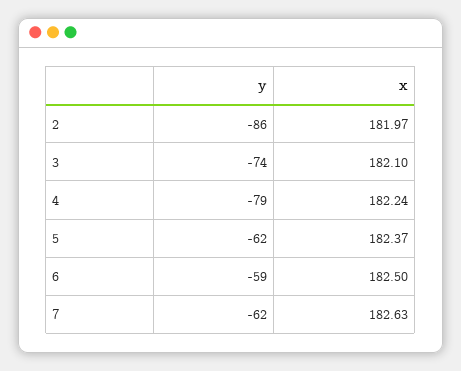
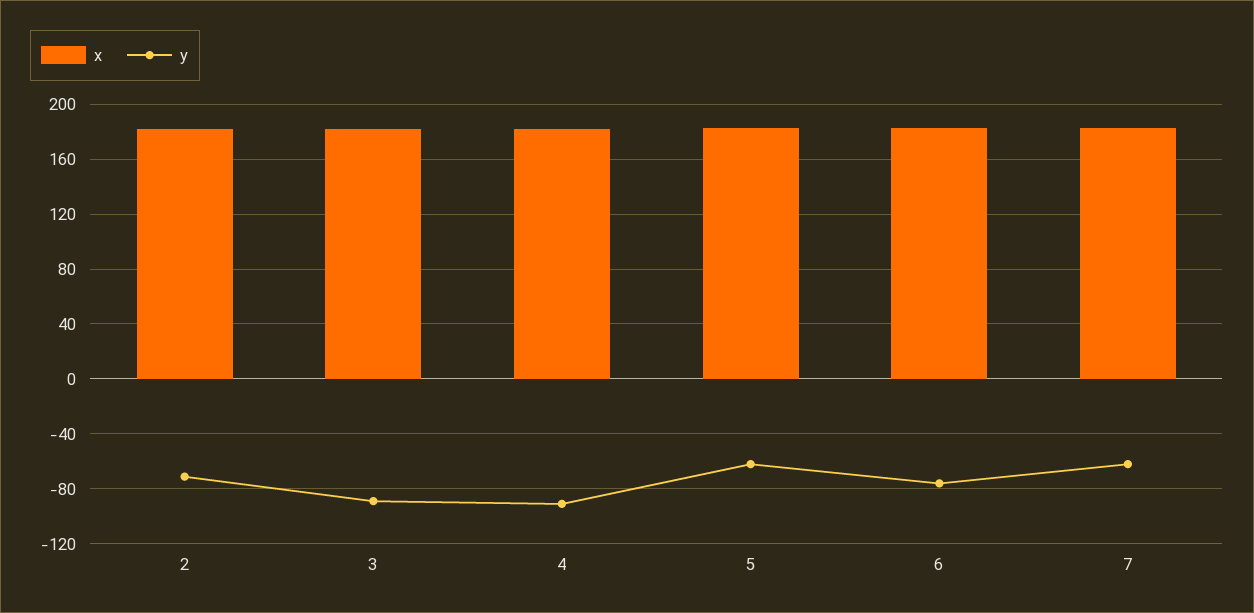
  {
    "y": {
-     "2": -86,
+     "2": -70,
-     "3": -74,
+     "3": -90,
-     "4": -79,
+     "4": -90,
      "5": -62,
-     "6": -59,
+     "6": -75,
      "7": -62
    },
    "x": {
      "2": 181.97,
      "3": 182.1,
      "4": 182.24,
      "5": 182.37,
      "6": 182.5,
      "7": 182.63
    }
  }

